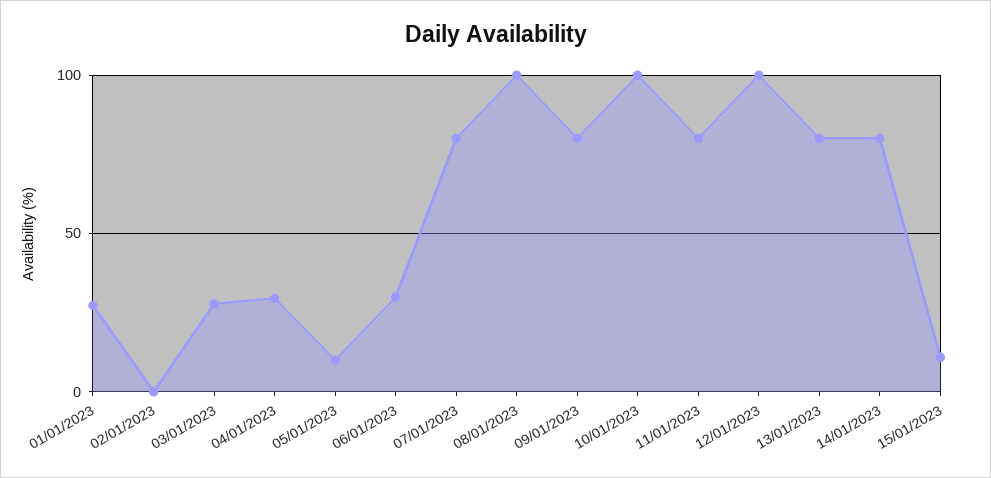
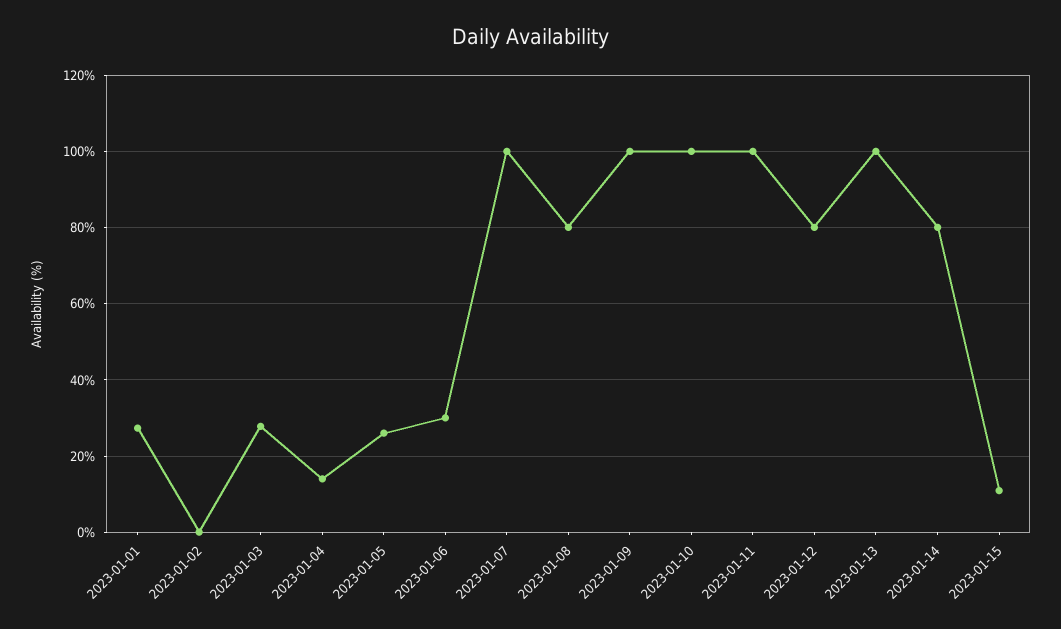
  {
    "01/01/2023": 28,
    "02/01/2023": 0,
    "03/01/2023": 28,
-   "04/01/2023": 30,
+   "04/01/2023": 14,
-   "05/01/2023": 10,
+   "05/01/2023": 26,
    "06/01/2023": 30,
-   "07/01/2023": 80,
+   "07/01/2023": 100,
-   "08/01/2023": 100,
+   "08/01/2023": 80,
-   "09/01/2023": 80,
+   "09/01/2023": 100,
    "10/01/2023": 100,
-   "11/01/2023": 80,
+   "11/01/2023": 100,
-   "12/01/2023": 100,
+   "12/01/2023": 80,
-   "13/01/2023": 80,
+   "13/01/2023": 100,
    "14/01/2023": 80,
    "15/01/2023": 10
  }

